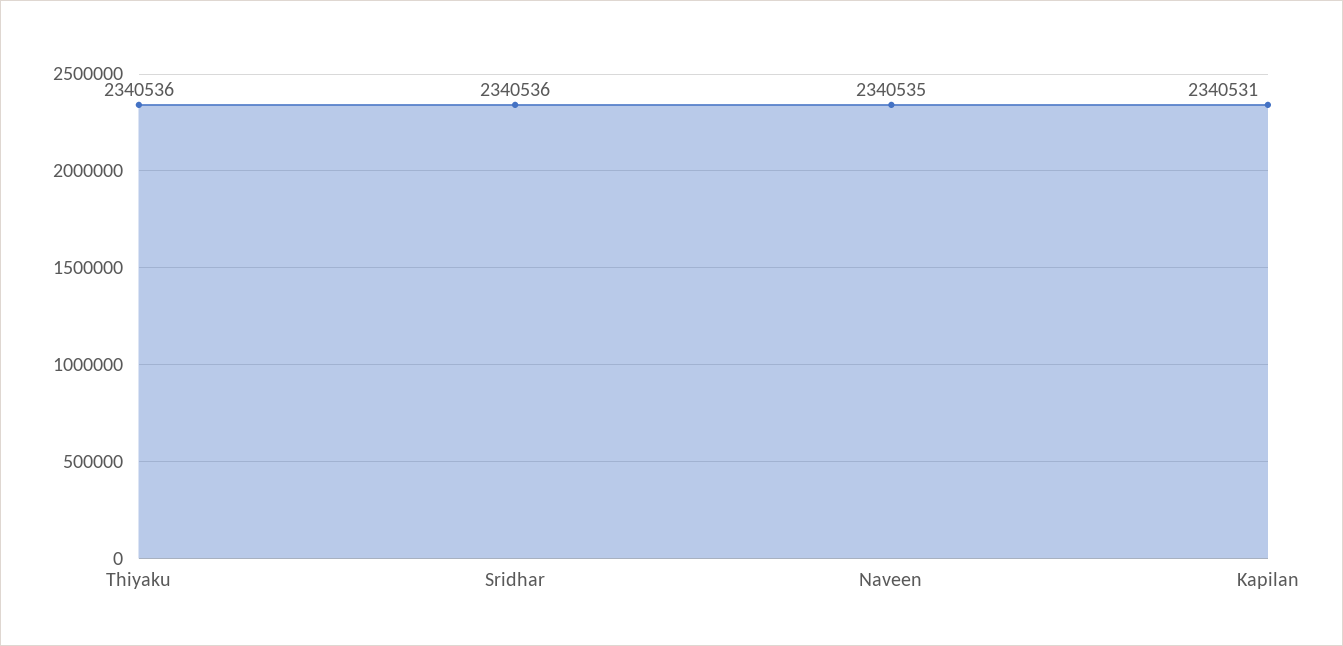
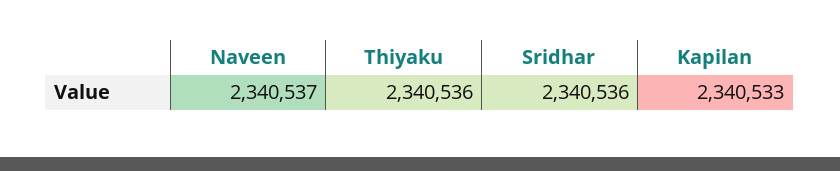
  {
    "Thiyaku": 2340536,
    "Sridhar": 2340536,
-   "Naveen": 2340535,
+   "Naveen": 2340537,
-   "Kapilan": 2340531
+   "Kapilan": 2340533
  }

